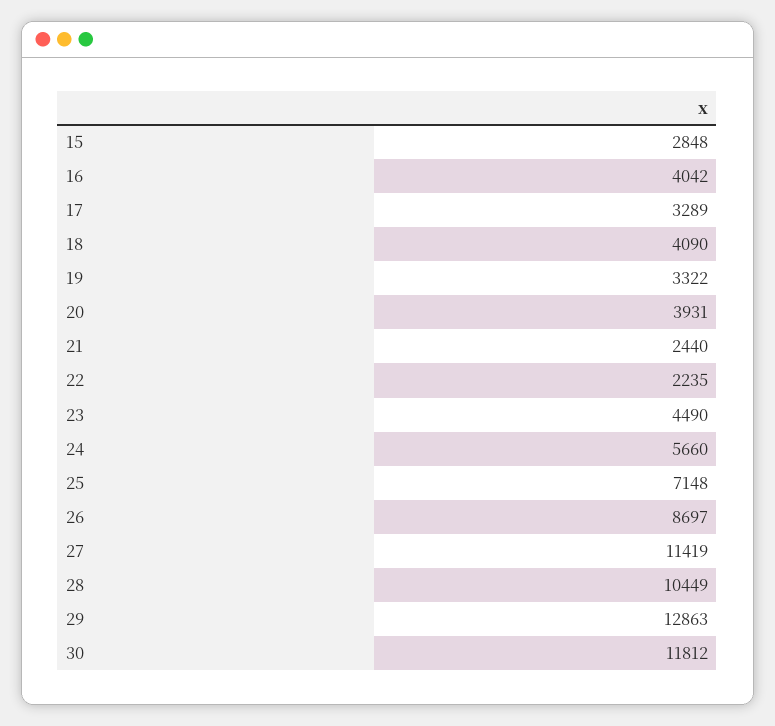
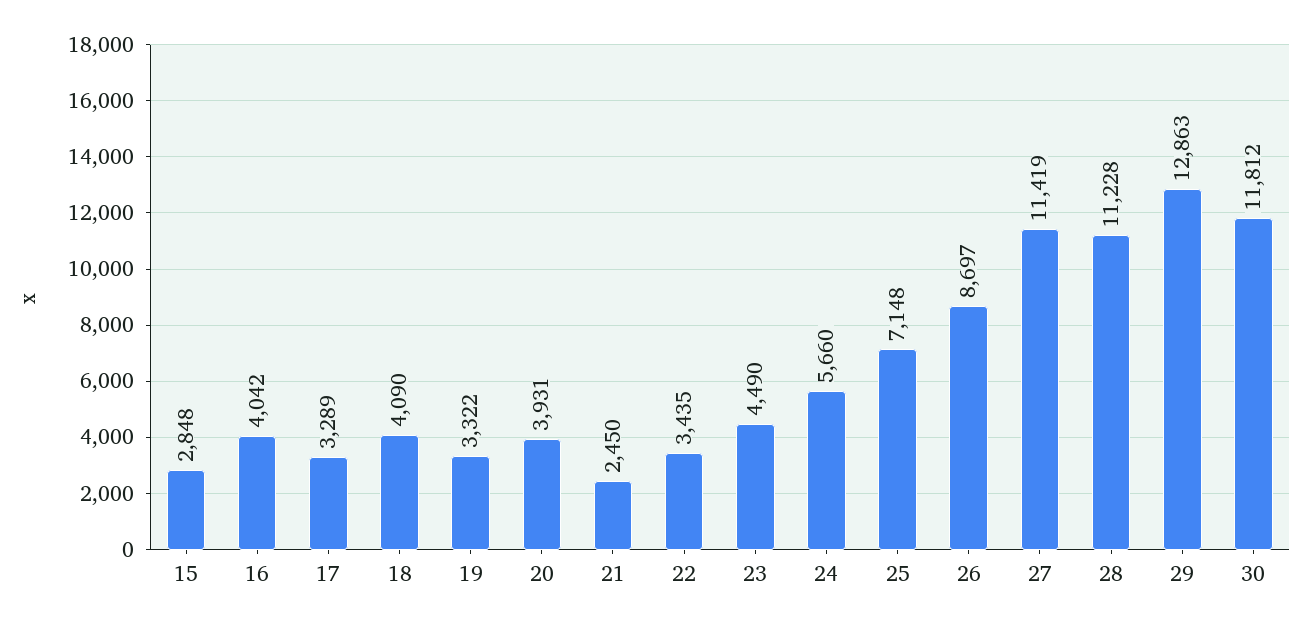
  {
    "15": 2848,
    "16": 4042,
    "17": 3289,
    "18": 4090,
    "19": 3322,
    "20": 3931,
-   "21": 2440,
+   "21": 2450,
-   "22": 2235,
+   "22": 3435,
    "23": 4490,
    "24": 5660,
    "25": 7148,
    "26": 8697,
    "27": 11419,
-   "28": 10449,
+   "28": 11228,
    "29": 12863,
    "30": 11812
  }

